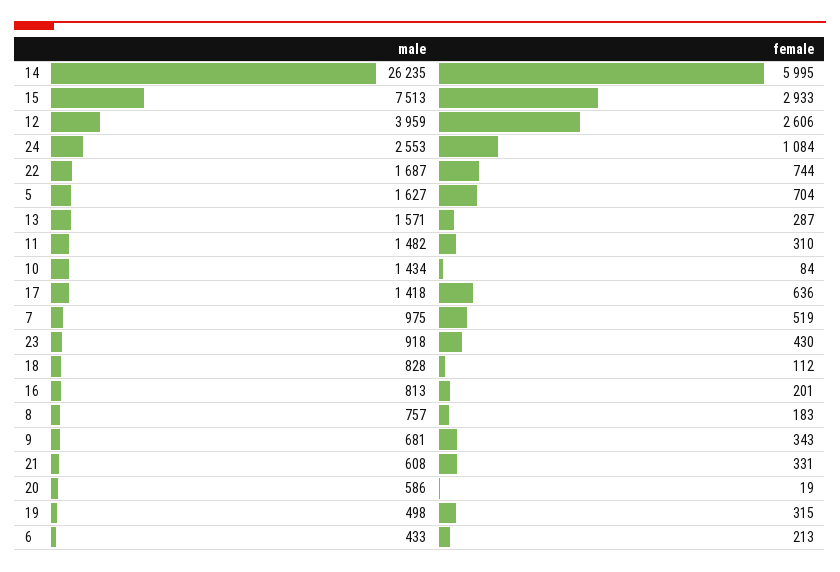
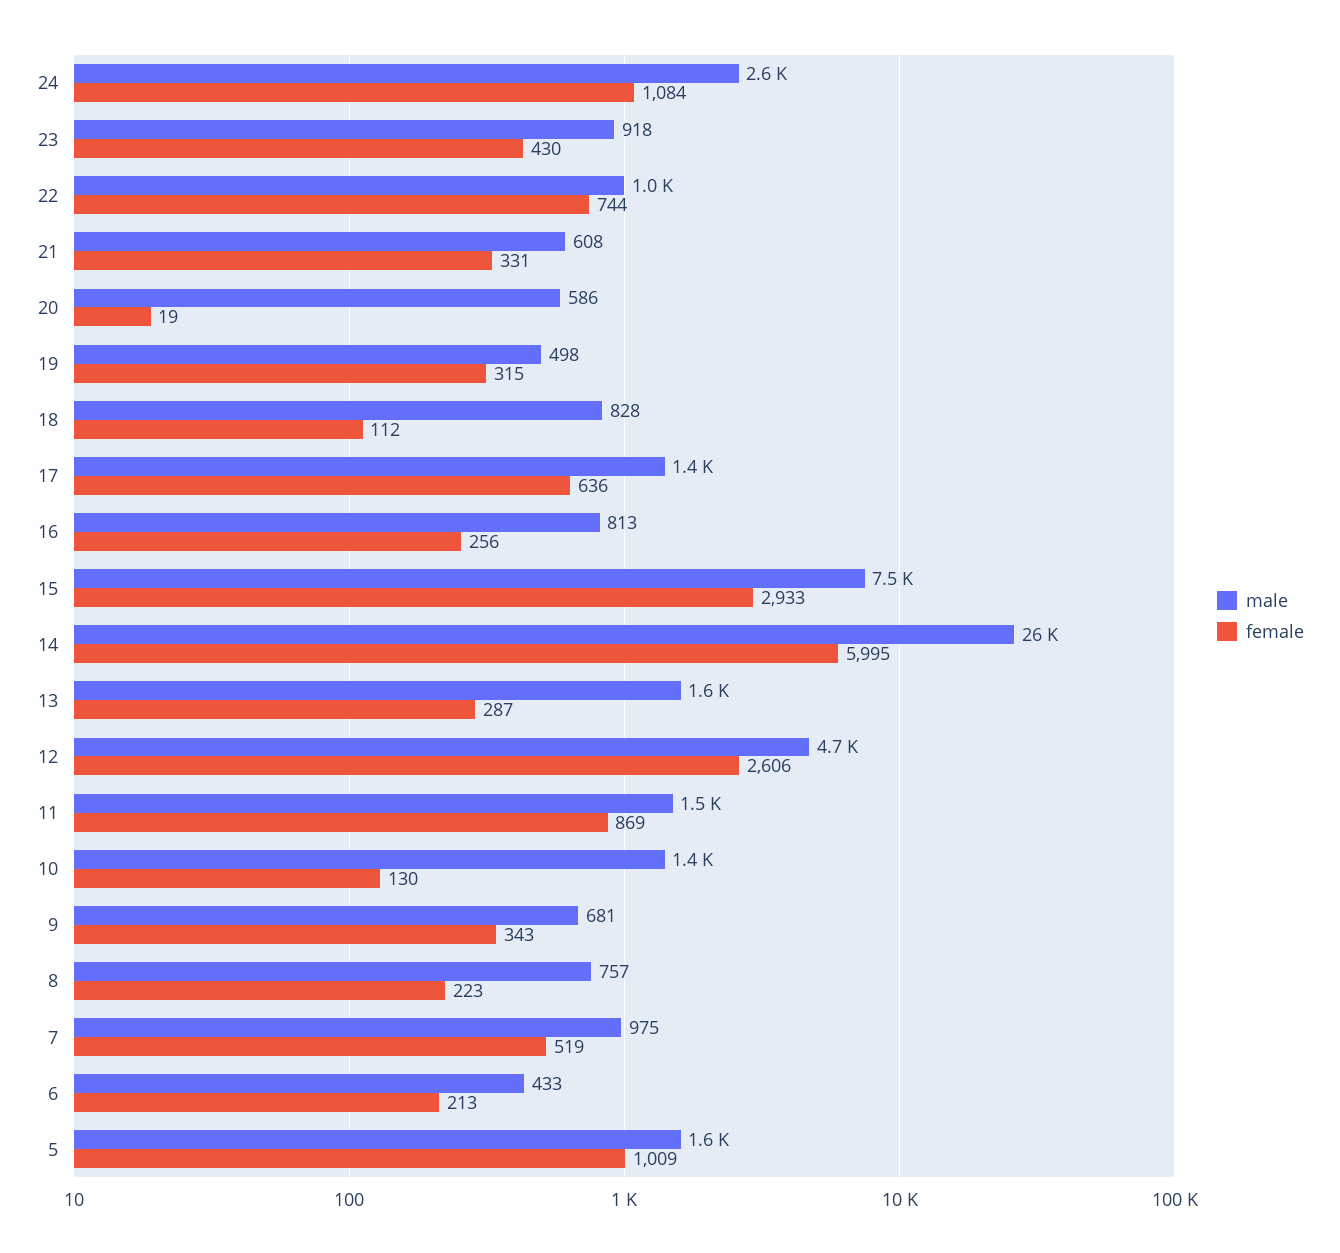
  {
    "male": {
      "14": 26235,
      "15": 7513,
-     "12": 3959,
+     "12": 4700,
      "24": 2553,
-     "22": 1687,
+     "22": 1000,
      "5": 1627,
      "13": 1571,
      "11": 1482,
      "10": 1434,
      "17": 1418,
      "7": 975,
      "23": 918,
      "18": 828,
      "16": 813,
      "8": 757,
      "9": 681,
      "21": 608,
      "20": 586,
      "19": 498,
      "6": 433
    },
    "female": {
      "14": 5995,
      "15": 2933,
      "12": 2606,
      "24": 1084,
      "22": 744,
-     "5": 704,
+     "5": 1009,
      "13": 287,
-     "11": 310,
+     "11": 869,
-     "10": 84,
+     "10": 130,
      "17": 636,
      "7": 519,
      "23": 430,
      "18": 112,
-     "16": 201,
+     "16": 256,
-     "8": 183,
+     "8": 223,
      "9": 343,
      "21": 331,
      "20": 19,
      "19": 315,
      "6": 213
    }
  }

